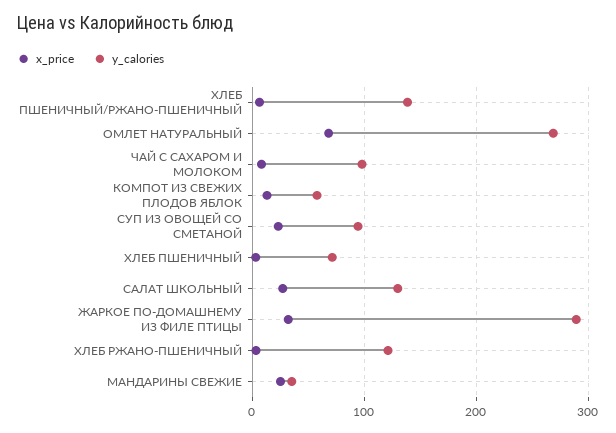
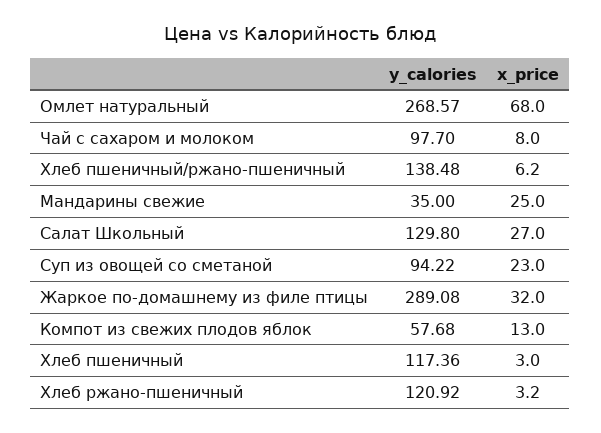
  {
    "x_price": {
      "ХЛЕБ ПШЕНИЧНЫЙ/РЖАНО-ПШЕНИЧНЫЙ": 6.2,
      "ОМЛЕТ НАТУРАЛЬНЫЙ": 68,
      "ЧАЙ С САХАРОМ И МОЛОКОМ": 8,
      "КОМПОТ ИЗ СВЕЖИХ ПЛОДОВ ЯБЛОК": 13,
      "СУП ИЗ ОВОЩЕЙ СО СМЕТАНОЙ": 23,
      "ХЛЕБ ПШЕНИЧНЫЙ": 3,
      "САЛАТ ШКОЛЬНЫЙ": 27,
      "ЖАРКОЕ ПО-ДОМАШНЕМУ ИЗ ФИЛЕ ПТИЦЫ": 32,
      "ХЛЕБ РЖАНО-ПШЕНИЧНЫЙ": 3.2,
      "МАНДАРИНЫ СВЕЖИЕ": 25
    },
    "y_calories": {
      "ХЛЕБ ПШЕНИЧНЫЙ/РЖАНО-ПШЕНИЧНЫЙ": 138.48,
      "ОМЛЕТ НАТУРАЛЬНЫЙ": 268.57,
      "ЧАЙ С САХАРОМ И МОЛОКОМ": 97.7,
      "КОМПОТ ИЗ СВЕЖИХ ПЛОДОВ ЯБЛОК": 57.68,
      "СУП ИЗ ОВОЩЕЙ СО СМЕТАНОЙ": 94.22,
-     "ХЛЕБ ПШЕНИЧНЫЙ": 70,
+     "ХЛЕБ ПШЕНИЧНЫЙ": 117.36,
      "САЛАТ ШКОЛЬНЫЙ": 129.8,
      "ЖАРКОЕ ПО-ДОМАШНЕМУ ИЗ ФИЛЕ ПТИЦЫ": 289.08,
      "ХЛЕБ РЖАНО-ПШЕНИЧНЫЙ": 120.92,
      "МАНДАРИНЫ СВЕЖИЕ": 35
    }
  }

